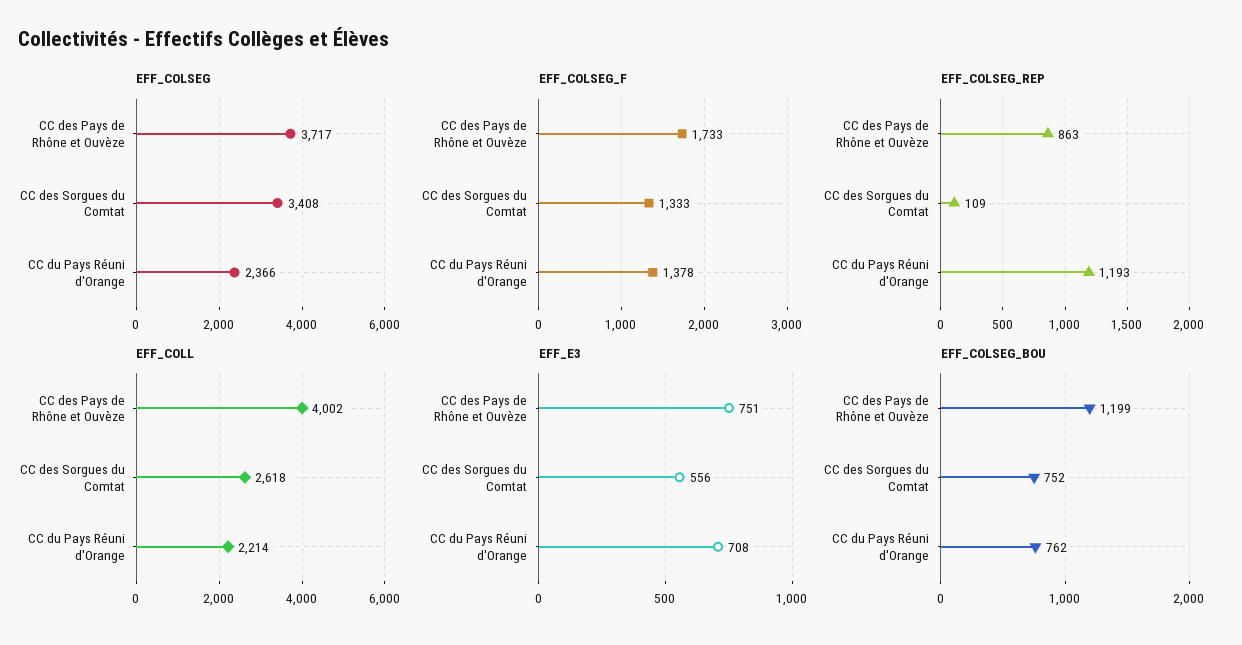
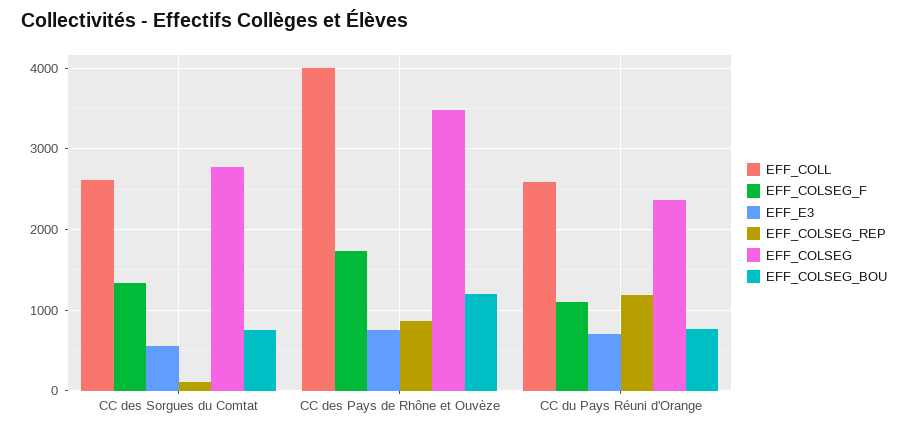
  {
    "EFF_COLSEG": {
-     "CC des Pays de Rhône et Ouvèze": 3717,
+     "CC des Pays de Rhône et Ouvèze": 3500,
-     "CC des Sorgues du Comtat": 3408,
+     "CC des Sorgues du Comtat": 2800,
      "CC du Pays Réuni d'Orange": 2366
    },
    "EFF_COLSEG_F": {
      "CC des Pays de Rhône et Ouvèze": 1733,
      "CC des Sorgues du Comtat": 1333,
-     "CC du Pays Réuni d'Orange": 1378
+     "CC du Pays Réuni d'Orange": 1100
    },
    "EFF_COLSEG_REP": {
      "CC des Pays de Rhône et Ouvèze": 863,
      "CC des Sorgues du Comtat": 109,
      "CC du Pays Réuni d'Orange": 1193
    },
    "EFF_COLL": {
      "CC des Pays de Rhône et Ouvèze": 4002,
      "CC des Sorgues du Comtat": 2618,
-     "CC du Pays Réuni d'Orange": 2214
+     "CC du Pays Réuni d'Orange": 2600
    },
    "EFF_E3": {
      "CC des Pays de Rhône et Ouvèze": 751,
      "CC des Sorgues du Comtat": 556,
      "CC du Pays Réuni d'Orange": 708
    },
    "EFF_COLSEG_BOU": {
      "CC des Pays de Rhône et Ouvèze": 1199,
      "CC des Sorgues du Comtat": 752,
      "CC du Pays Réuni d'Orange": 762
    }
  }

